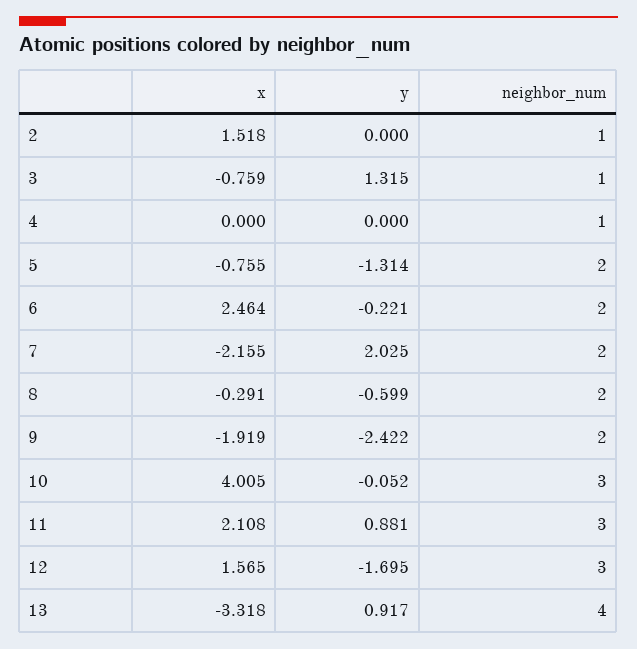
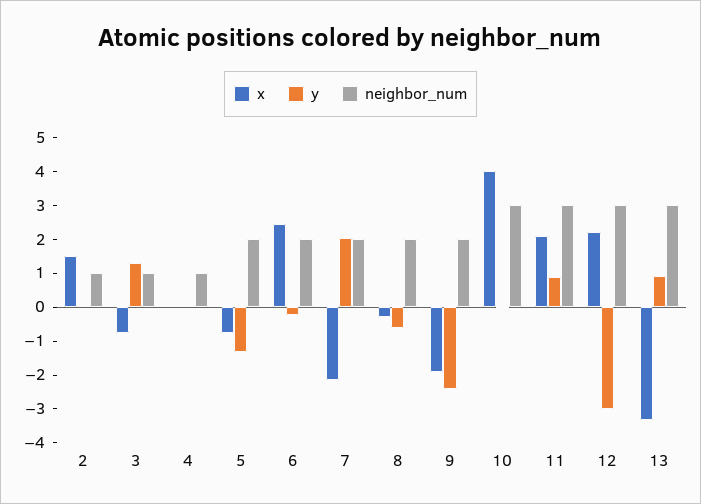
  {
    "x": {
      "2": 1.518,
      "3": -0.759,
      "4": 0,
      "5": -0.755,
      "6": 2.464,
      "7": -2.155,
      "8": -0.291,
      "9": -1.919,
      "10": 4.005,
      "11": 2.108,
-     "12": 1.565,
+     "12": 2.25,
      "13": -3.318
    },
    "y": {
      "2": 0,
      "3": 1.315,
      "4": 0,
      "5": -1.314,
      "6": -0.221,
      "7": 2.025,
      "8": -0.599,
      "9": -2.422,
      "10": -0.052,
      "11": 0.881,
-     "12": -1.695,
+     "12": -3,
      "13": 0.917
    },
    "neighbor_num": {
      "2": 1,
      "3": 1,
      "4": 1,
      "5": 2,
      "6": 2,
      "7": 2,
      "8": 2,
      "9": 2,
      "10": 3,
      "11": 3,
      "12": 3,
-     "13": 4
+     "13": 3
    }
  }

